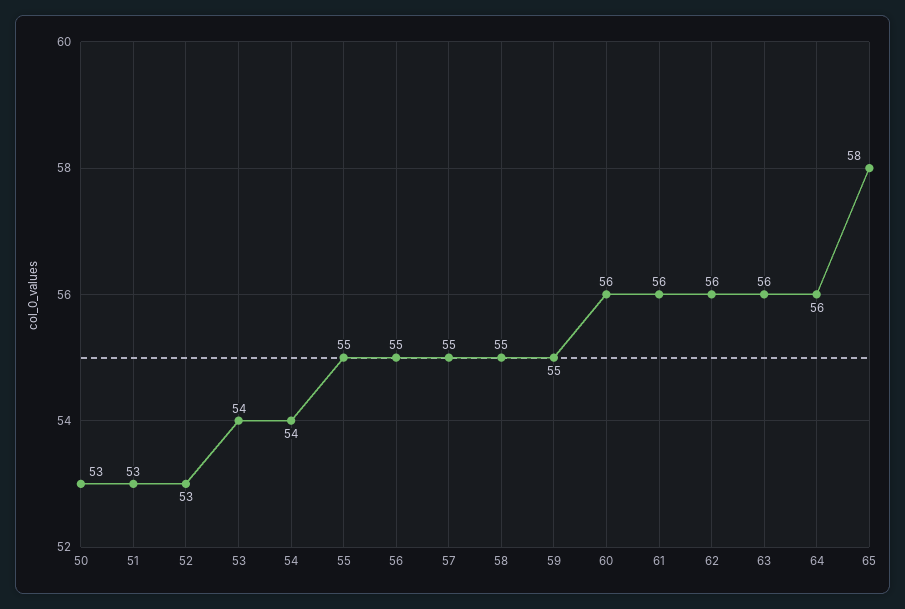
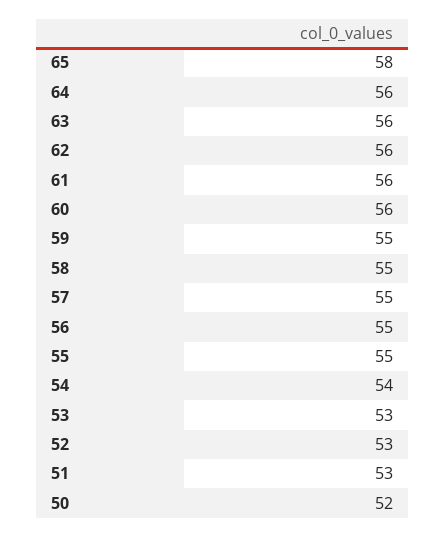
  {
-   "50": 53,
+   "50": 52,
    "51": 53,
    "52": 53,
-   "53": 54,
+   "53": 53,
    "54": 54,
    "55": 55,
    "56": 55,
    "57": 55,
    "58": 55,
    "59": 55,
    "60": 56,
    "61": 56,
    "62": 56,
    "63": 56,
    "64": 56,
    "65": 58
  }

